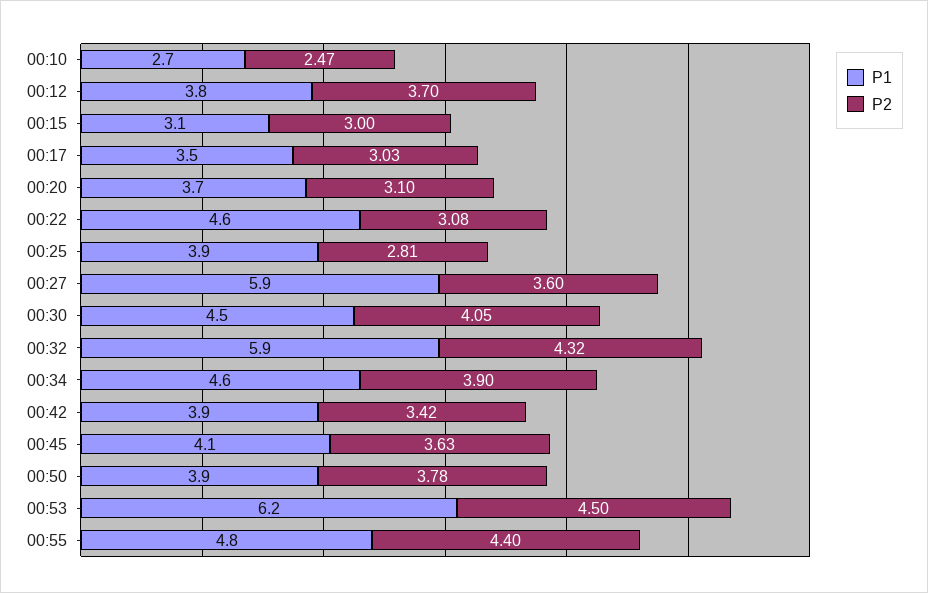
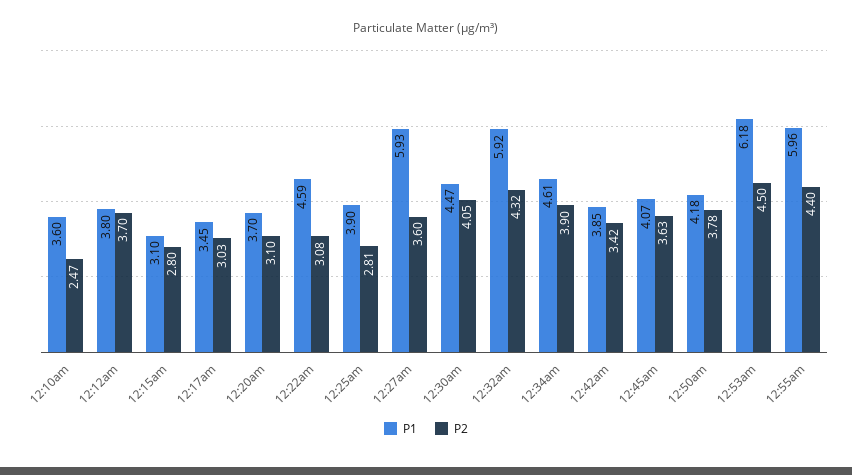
  {
    "P1": {
-     "00:10": 2.7,
+     "00:10": 3.6,
      "00:12": 3.8,
      "00:15": 3.1,
      "00:17": 3.45,
      "00:20": 3.7,
      "00:22": 4.59,
      "00:25": 3.9,
      "00:27": 5.93,
      "00:30": 4.47,
      "00:32": 5.92,
      "00:34": 4.61,
      "00:42": 3.85,
      "00:45": 4.07,
-     "00:50": 3.9,
+     "00:50": 4.18,
      "00:53": 6.18,
-     "00:55": 4.8
+     "00:55": 5.96
    },
    "P2": {
      "00:10": 2.47,
      "00:12": 3.7,
-     "00:15": 3,
+     "00:15": 2.8,
      "00:17": 3.03,
      "00:20": 3.1,
      "00:22": 3.08,
      "00:25": 2.81,
      "00:27": 3.6,
      "00:30": 4.05,
      "00:32": 4.32,
      "00:34": 3.9,
      "00:42": 3.42,
      "00:45": 3.63,
      "00:50": 3.78,
      "00:53": 4.5,
      "00:55": 4.4
    }
  }

